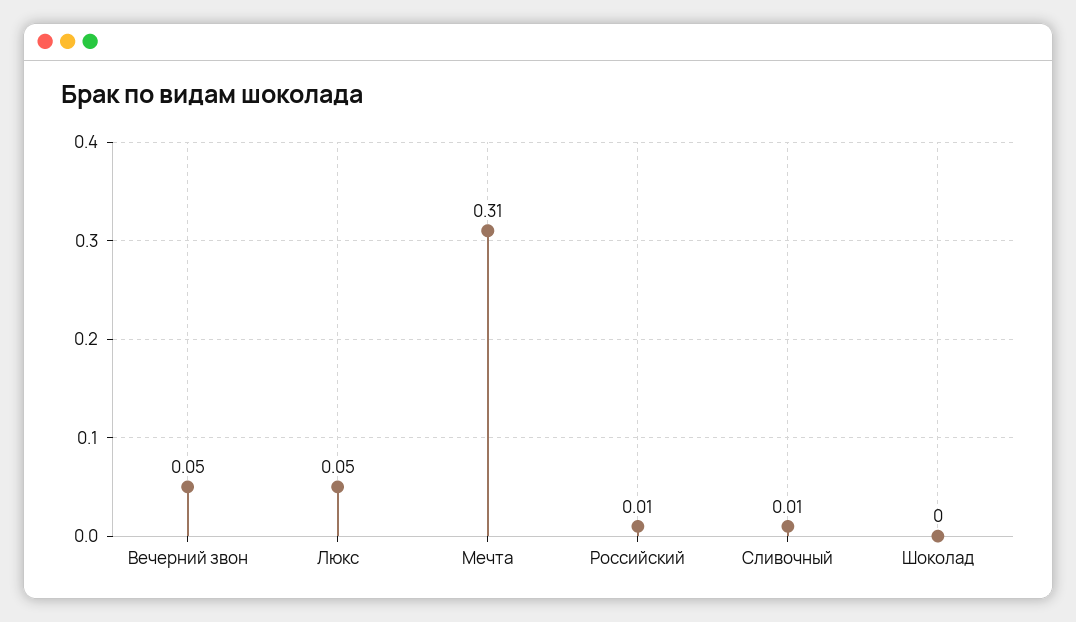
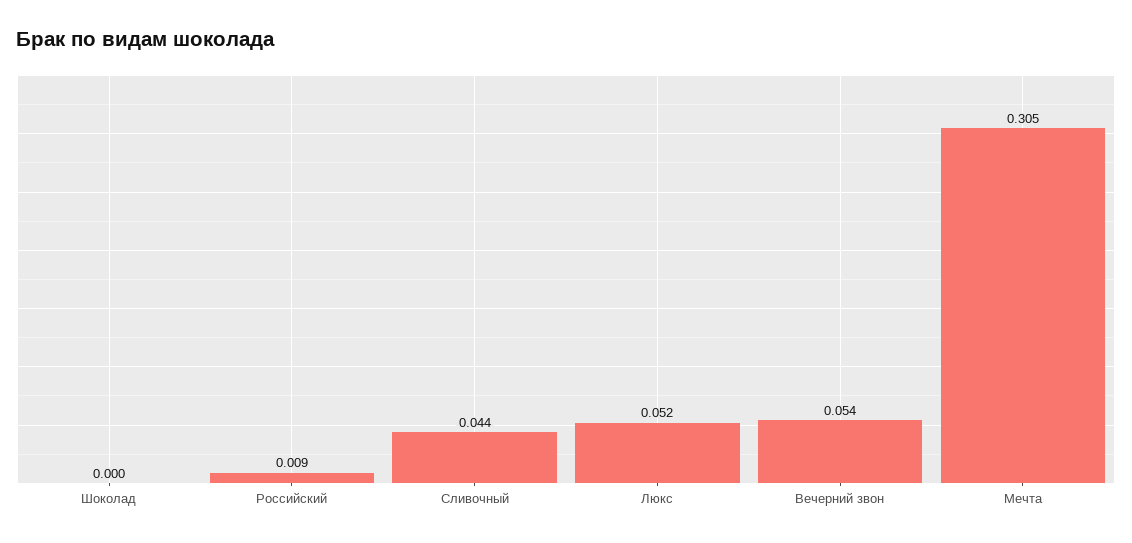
  {
    "Вечерний звон": 0.054,
    "Люкс": 0.052,
    "Мечта": 0.305,
    "Российский": 0.009,
-   "Сливочный": 0.01,
+   "Сливочный": 0.044,
    "Шоколад": 0
  }

